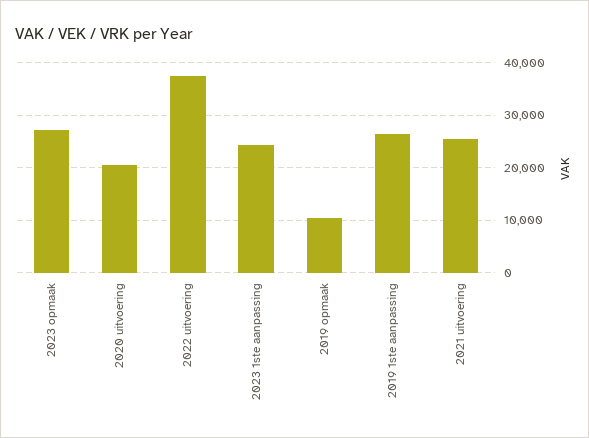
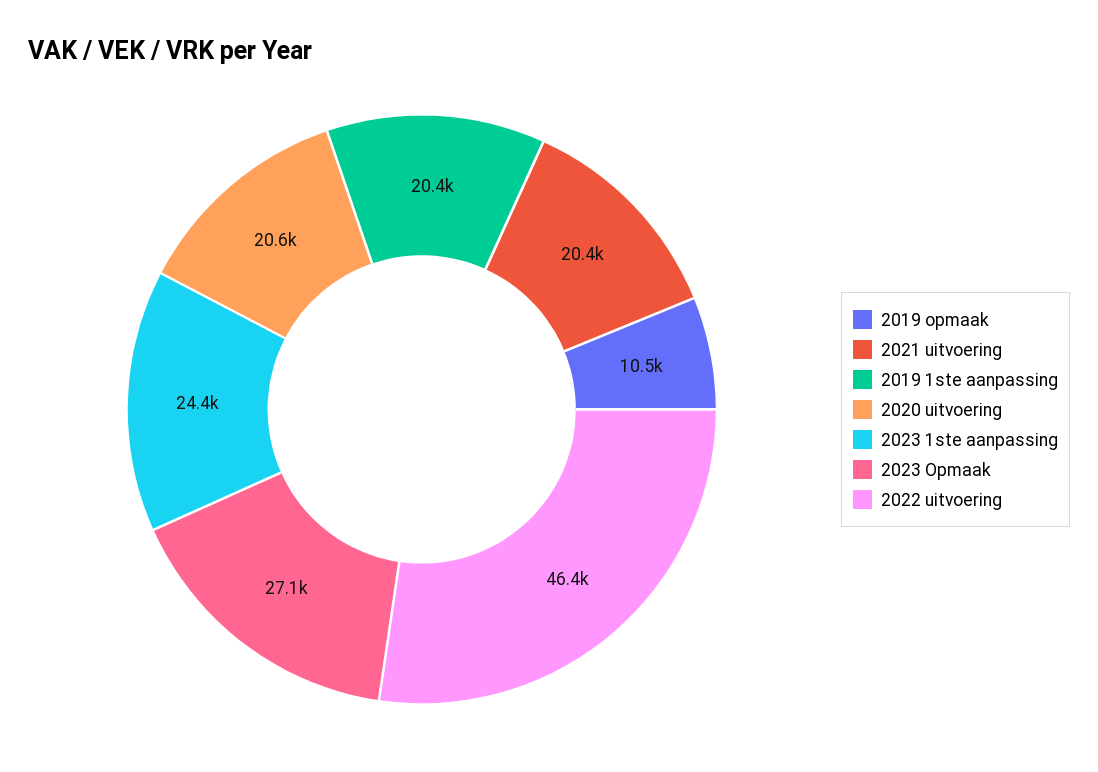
  {
    "2023 opmaak": 27100,
    "2020 uitvoering": 20600,
-   "2022 uitvoering": 38000,
+   "2022 uitvoering": 46400,
    "2023 1ste aanpassing": 24400,
    "2019 opmaak": 10500,
-   "2019 1ste aanpassing": 26000,
+   "2019 1ste aanpassing": 20400,
-   "2021 uitvoering": 26000
+   "2021 uitvoering": 20400
  }

